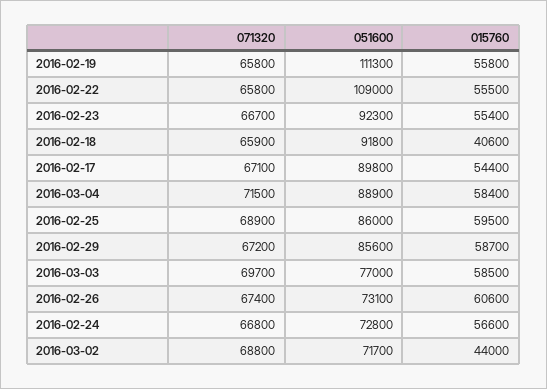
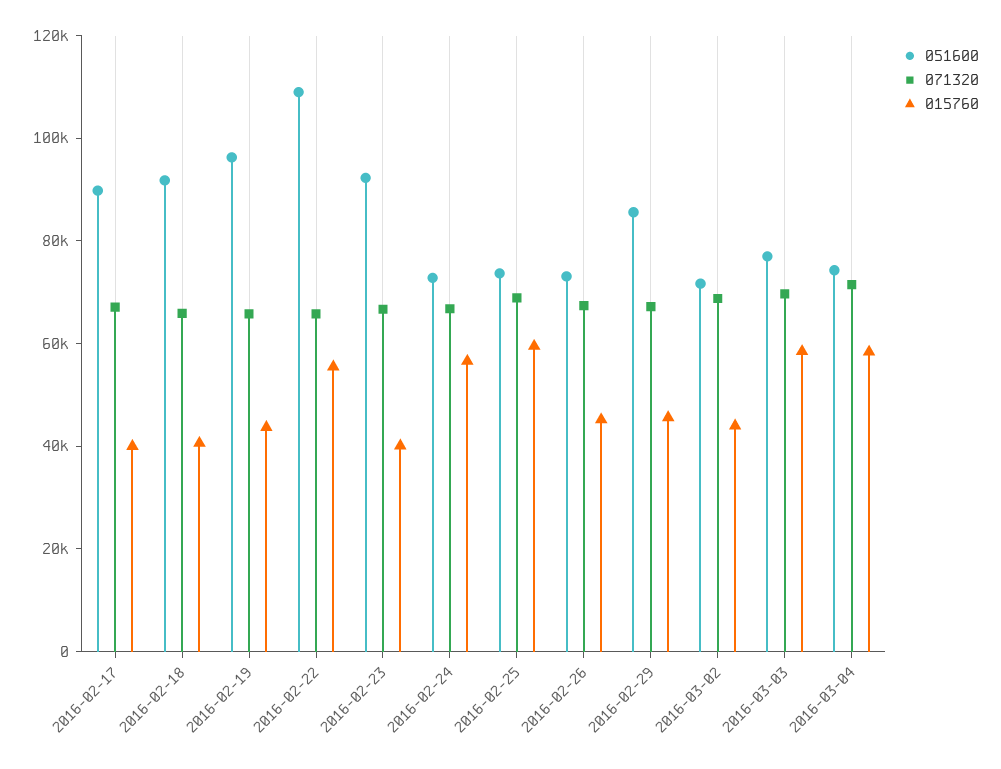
  {
    "071320": {
      "2016-02-19": 65800,
      "2016-02-22": 65800,
      "2016-02-23": 66700,
      "2016-02-18": 65900,
      "2016-02-17": 67100,
      "2016-03-04": 71500,
      "2016-02-25": 68900,
      "2016-02-29": 67200,
      "2016-03-03": 69700,
      "2016-02-26": 67400,
      "2016-02-24": 66800,
      "2016-03-02": 68800
    },
    "051600": {
-     "2016-02-19": 111300,
+     "2016-02-19": 95000,
      "2016-02-22": 109000,
      "2016-02-23": 92300,
      "2016-02-18": 91800,
      "2016-02-17": 89800,
-     "2016-03-04": 88900,
+     "2016-03-04": 75000,
-     "2016-02-25": 86000,
+     "2016-02-25": 75000,
      "2016-02-29": 85600,
      "2016-03-03": 77000,
      "2016-02-26": 73100,
      "2016-02-24": 72800,
      "2016-03-02": 71700
    },
    "015760": {
-     "2016-02-19": 55800,
+     "2016-02-19": 45000,
      "2016-02-22": 55500,
-     "2016-02-23": 55400,
+     "2016-02-23": 40000,
      "2016-02-18": 40600,
-     "2016-02-17": 54400,
+     "2016-02-17": 40000,
      "2016-03-04": 58400,
      "2016-02-25": 59500,
-     "2016-02-29": 58700,
+     "2016-02-29": 45000,
      "2016-03-03": 58500,
-     "2016-02-26": 60600,
+     "2016-02-26": 45000,
      "2016-02-24": 56600,
      "2016-03-02": 44000
    }
  }

